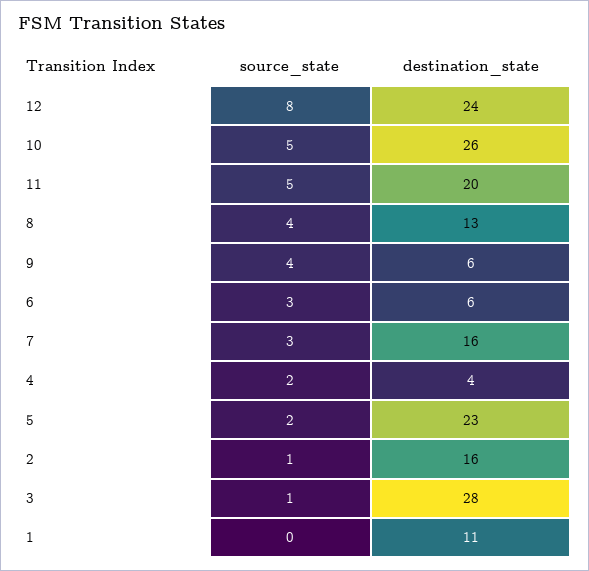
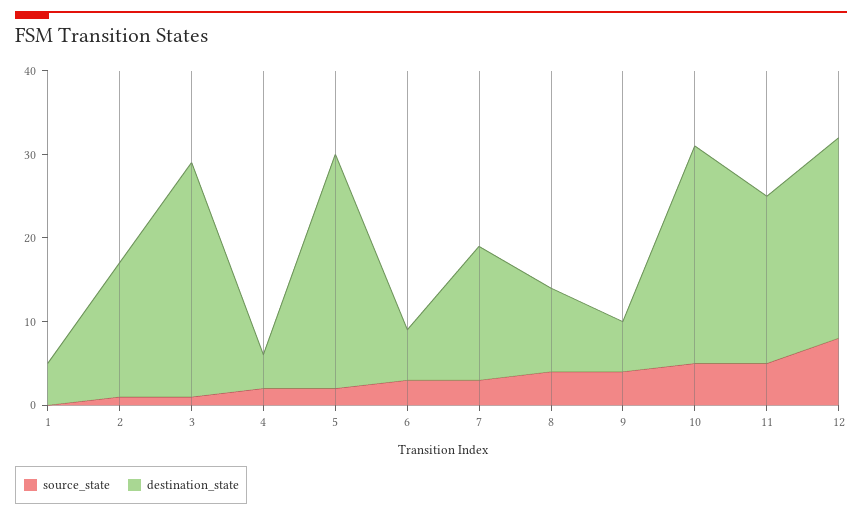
  {
    "source_state": {
      "12": 8,
      "10": 5,
      "11": 5,
      "8": 4,
      "9": 4,
      "6": 3,
      "7": 3,
      "4": 2,
      "5": 2,
      "2": 1,
      "3": 1,
      "1": 0
    },
    "destination_state": {
      "12": 24,
      "10": 26,
      "11": 20,
-     "8": 13,
+     "8": 10,
      "9": 6,
      "6": 6,
      "7": 16,
      "4": 4,
-     "5": 23,
+     "5": 28,
      "2": 16,
      "3": 28,
-     "1": 11
+     "1": 5
    }
  }

